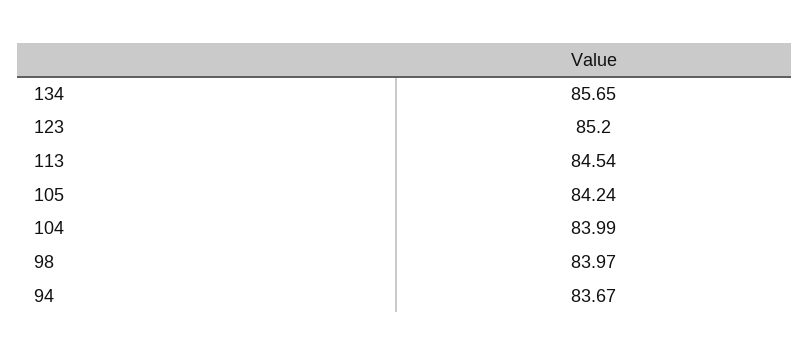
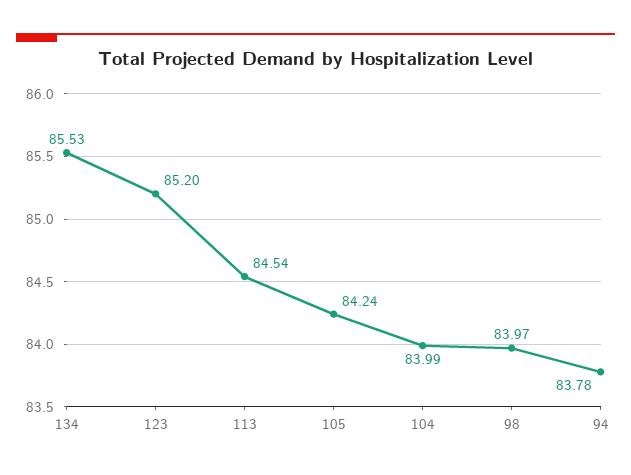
  {
-   "134": 85.65,
+   "134": 85.53,
    "123": 85.2,
    "113": 84.54,
    "105": 84.24,
    "104": 83.99,
    "98": 83.97,
-   "94": 83.67
+   "94": 83.78
  }

